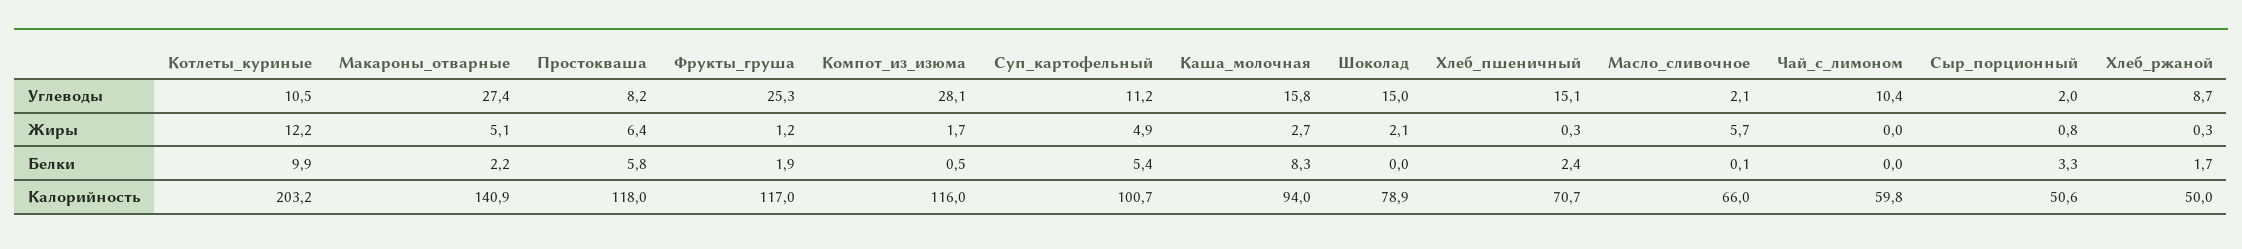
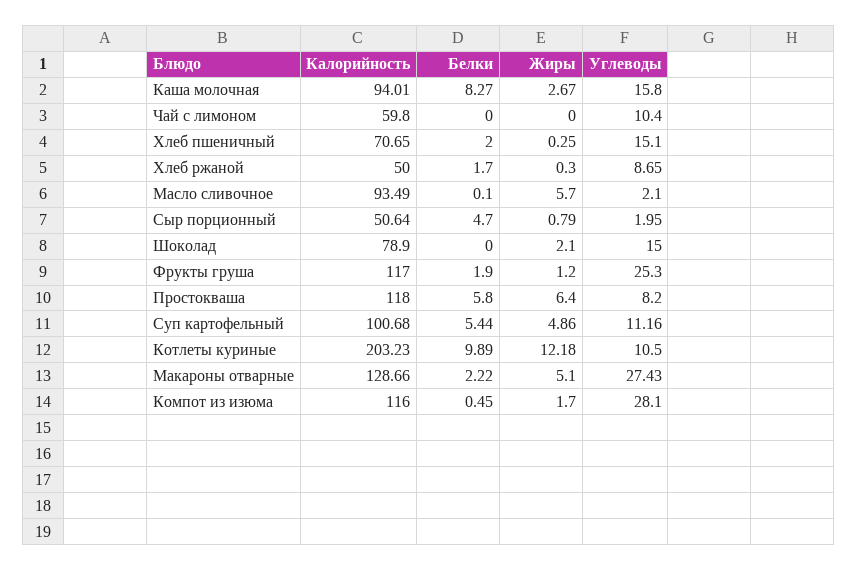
  {
    "Котлеты_куриные": {
      "Углеводы": 10.5,
      "Жиры": 12.18,
      "Белки": 9.89,
      "Калорийность": 203.23
    },
    "Макароны_отварные": {
      "Углеводы": 27.43,
      "Жиры": 5.1,
      "Белки": 2.22,
-     "Калорийность": 140.9
+     "Калорийность": 128.66
    },
    "Простокваша": {
      "Углеводы": 8.2,
      "Жиры": 6.4,
      "Белки": 5.8,
      "Калорийность": 118
    },
    "Фрукты_груша": {
      "Углеводы": 25.3,
      "Жиры": 1.2,
      "Белки": 1.9,
      "Калорийность": 117
    },
    "Компот_из_изюма": {
      "Углеводы": 28.1,
      "Жиры": 1.7,
      "Белки": 0.45,
      "Калорийность": 116
    },
    "Суп_картофельный": {
      "Углеводы": 11.16,
      "Жиры": 4.86,
      "Белки": 5.44,
      "Калорийность": 100.68
    },
    "Каша_молочная": {
      "Углеводы": 15.8,
      "Жиры": 2.67,
      "Белки": 8.27,
      "Калорийность": 94.01
    },
    "Шоколад": {
      "Углеводы": 15,
      "Жиры": 2.1,
      "Белки": 0,
      "Калорийность": 78.9
    },
    "Хлеб_пшеничный": {
      "Углеводы": 15.1,
      "Жиры": 0.25,
-     "Белки": 2.4,
+     "Белки": 2,
      "Калорийность": 70.65
    },
    "Масло_сливочное": {
      "Углеводы": 2.1,
      "Жиры": 5.7,
      "Белки": 0.1,
-     "Калорийность": 66
+     "Калорийность": 93.49
    },
    "Чай_с_лимоном": {
      "Углеводы": 10.4,
      "Жиры": 0,
      "Белки": 0,
      "Калорийность": 59.8
    },
    "Сыр_порционный": {
      "Углеводы": 1.95,
      "Жиры": 0.79,
-     "Белки": 3.3,
+     "Белки": 4.7,
      "Калорийность": 50.64
    },
    "Хлеб_ржаной": {
      "Углеводы": 8.65,
      "Жиры": 0.3,
      "Белки": 1.7,
      "Калорийность": 50
    }
  }

